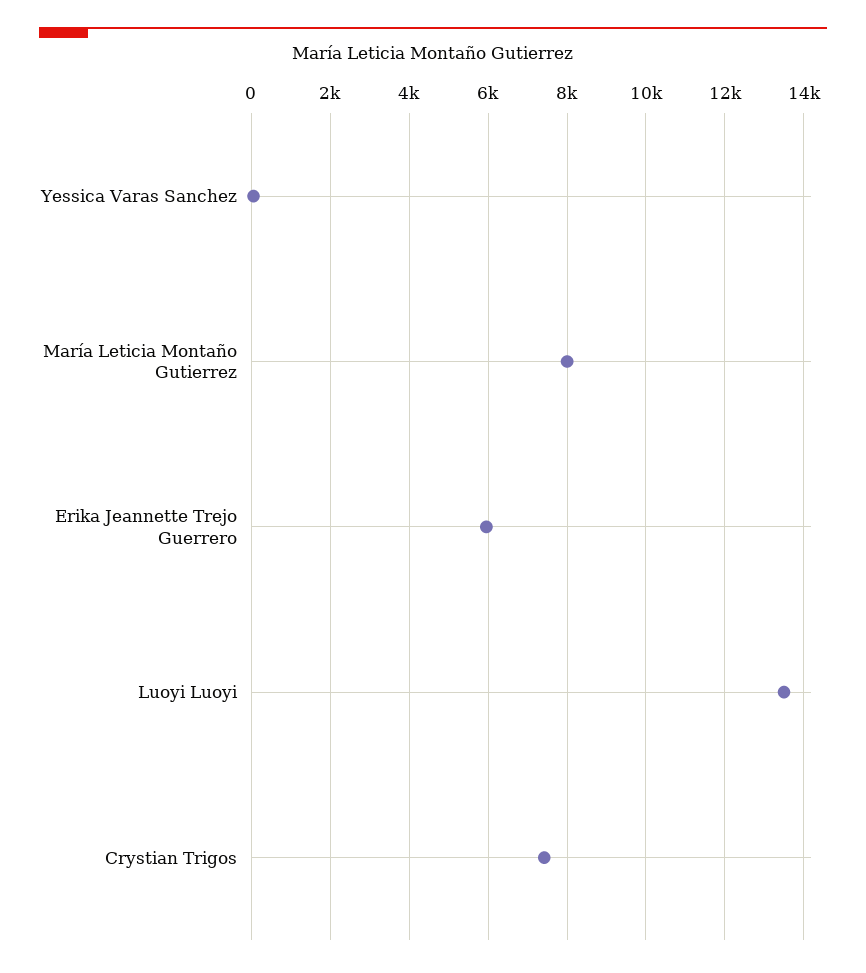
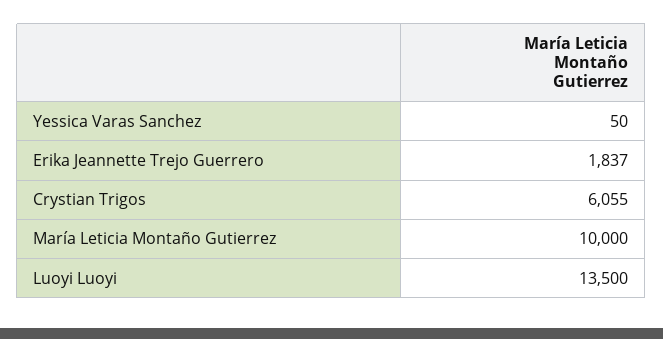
  {
    "Yessica Varas Sanchez": 50,
-   "María Leticia Montaño Gutierrez": 8000,
+   "María Leticia Montaño Gutierrez": 10000,
-   "Erika Jeannette Trejo Guerrero": 6000,
+   "Erika Jeannette Trejo Guerrero": 1837,
    "Luoyi Luoyi": 13500,
-   "Crystian Trigos": 7400
+   "Crystian Trigos": 6055
  }

